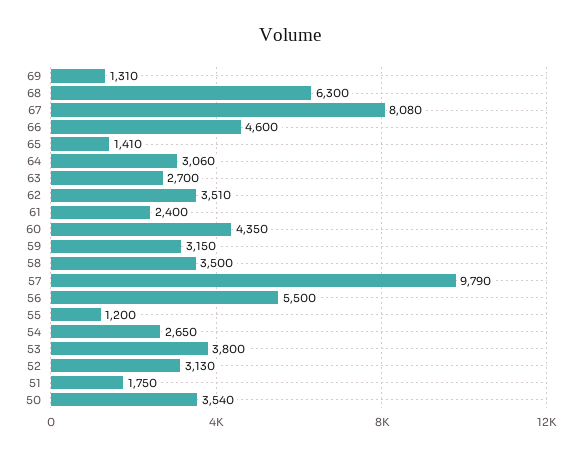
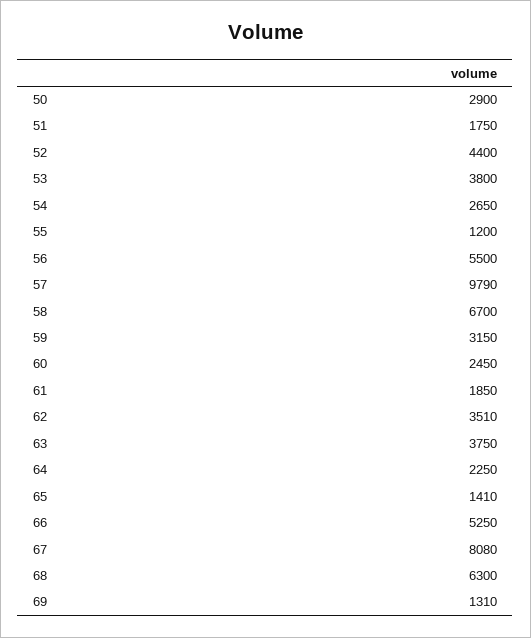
  {
    "69": 1310,
    "68": 6300,
    "67": 8080,
-   "66": 4600,
+   "66": 5250,
    "65": 1410,
-   "64": 3060,
+   "64": 2250,
-   "63": 2700,
+   "63": 3750,
    "62": 3510,
-   "61": 2400,
+   "61": 1850,
-   "60": 4350,
+   "60": 2450,
    "59": 3150,
-   "58": 3500,
+   "58": 6700,
    "57": 9790,
    "56": 5500,
    "55": 1200,
    "54": 2650,
    "53": 3800,
-   "52": 3130,
+   "52": 4400,
    "51": 1750,
-   "50": 3540
+   "50": 2900
  }

